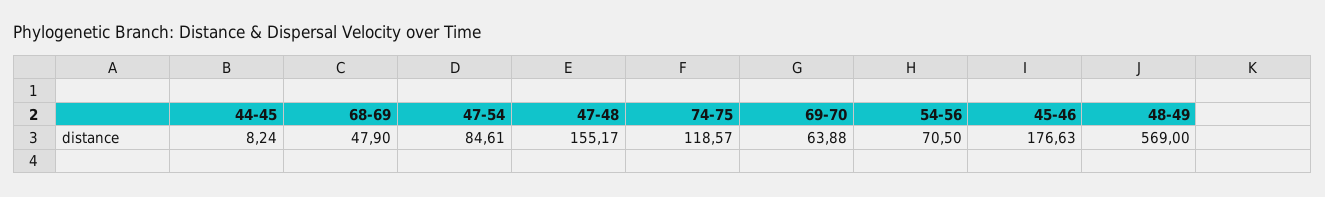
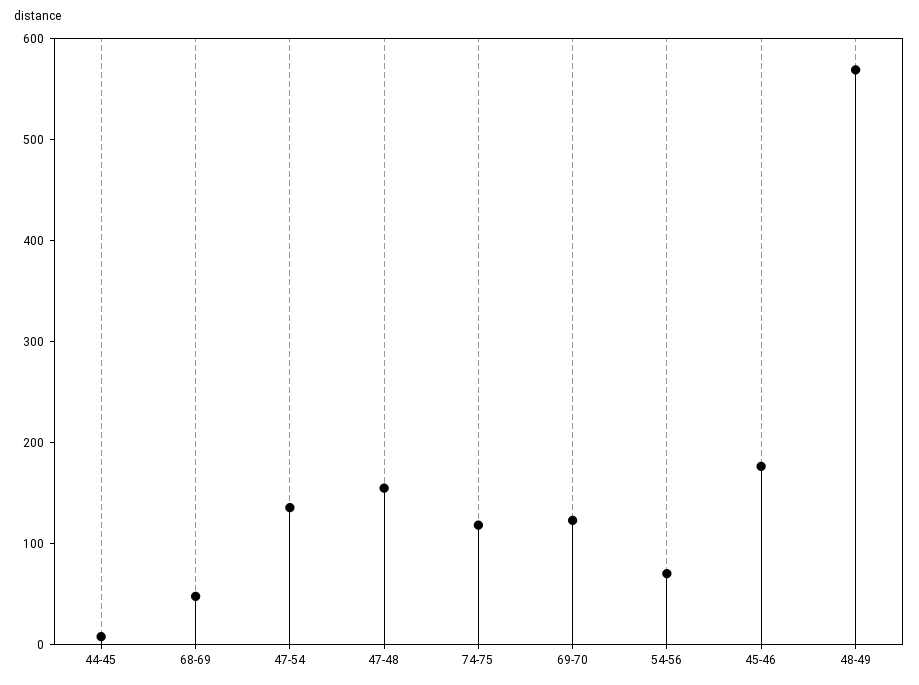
  {
    "44-45": 8.24,
    "68-69": 47.9,
-   "47-54": 84.61,
+   "47-54": 140,
    "47-48": 155.17,
    "74-75": 118.57,
-   "69-70": 63.88,
+   "69-70": 120,
    "54-56": 70.5,
    "45-46": 176.63,
    "48-49": 569
  }

